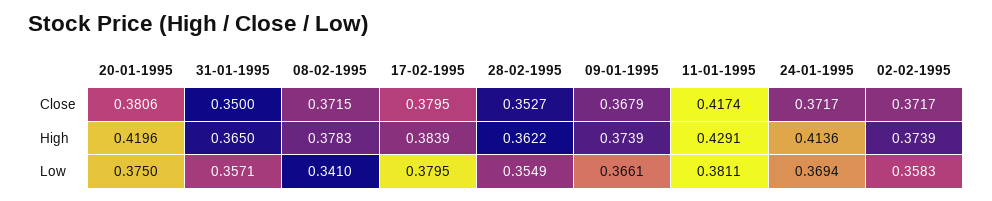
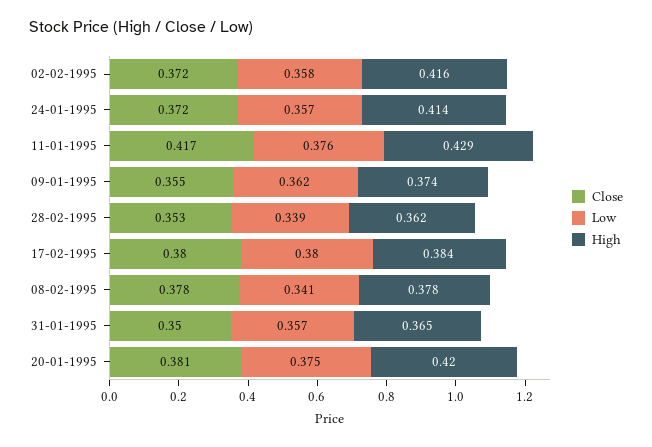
  {
    "Close": {
      "20-01-1995": 0.3806,
      "31-01-1995": 0.35,
-     "08-02-1995": 0.3715,
+     "08-02-1995": 0.378,
      "17-02-1995": 0.3795,
      "28-02-1995": 0.3527,
-     "09-01-1995": 0.3679,
+     "09-01-1995": 0.355,
      "11-01-1995": 0.4174,
      "24-01-1995": 0.3717,
      "02-02-1995": 0.3717
    },
    "High": {
      "20-01-1995": 0.4196,
      "31-01-1995": 0.365,
      "08-02-1995": 0.3783,
      "17-02-1995": 0.3839,
      "28-02-1995": 0.3622,
      "09-01-1995": 0.3739,
      "11-01-1995": 0.4291,
      "24-01-1995": 0.4136,
-     "02-02-1995": 0.3739
+     "02-02-1995": 0.416
    },
    "Low": {
      "20-01-1995": 0.375,
      "31-01-1995": 0.3571,
      "08-02-1995": 0.341,
      "17-02-1995": 0.3795,
-     "28-02-1995": 0.3549,
+     "28-02-1995": 0.339,
-     "09-01-1995": 0.3661,
+     "09-01-1995": 0.362,
-     "11-01-1995": 0.3811,
+     "11-01-1995": 0.376,
-     "24-01-1995": 0.3694,
+     "24-01-1995": 0.357,
      "02-02-1995": 0.3583
    }
  }

